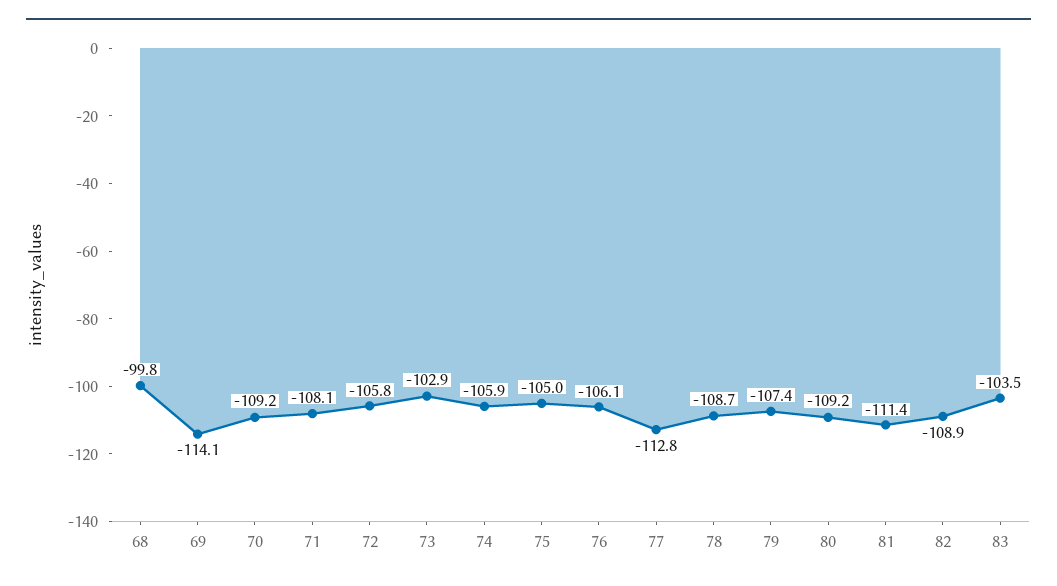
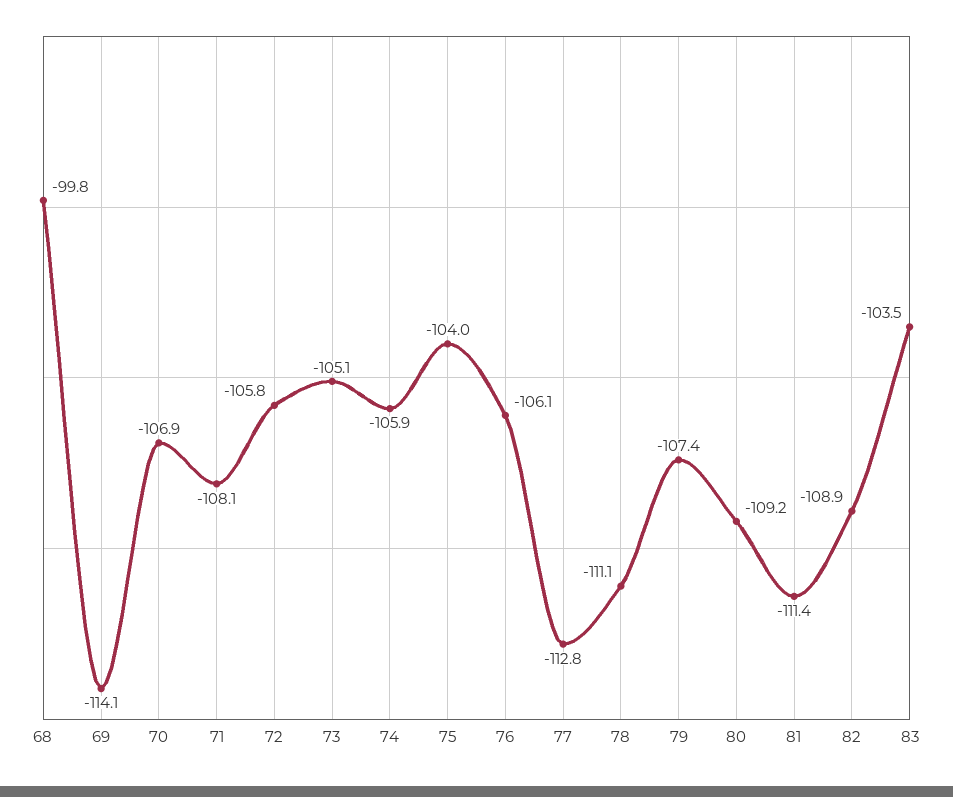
  {
    "68": -99.8,
    "69": -114.1,
-   "70": -109.2,
+   "70": -106.9,
    "71": -108.1,
    "72": -105.8,
-   "73": -102.9,
+   "73": -105.1,
    "74": -105.9,
-   "75": -105,
+   "75": -104,
    "76": -106.1,
    "77": -112.8,
-   "78": -108.7,
+   "78": -111.1,
    "79": -107.4,
    "80": -109.2,
    "81": -111.4,
    "82": -108.9,
    "83": -103.5
  }

